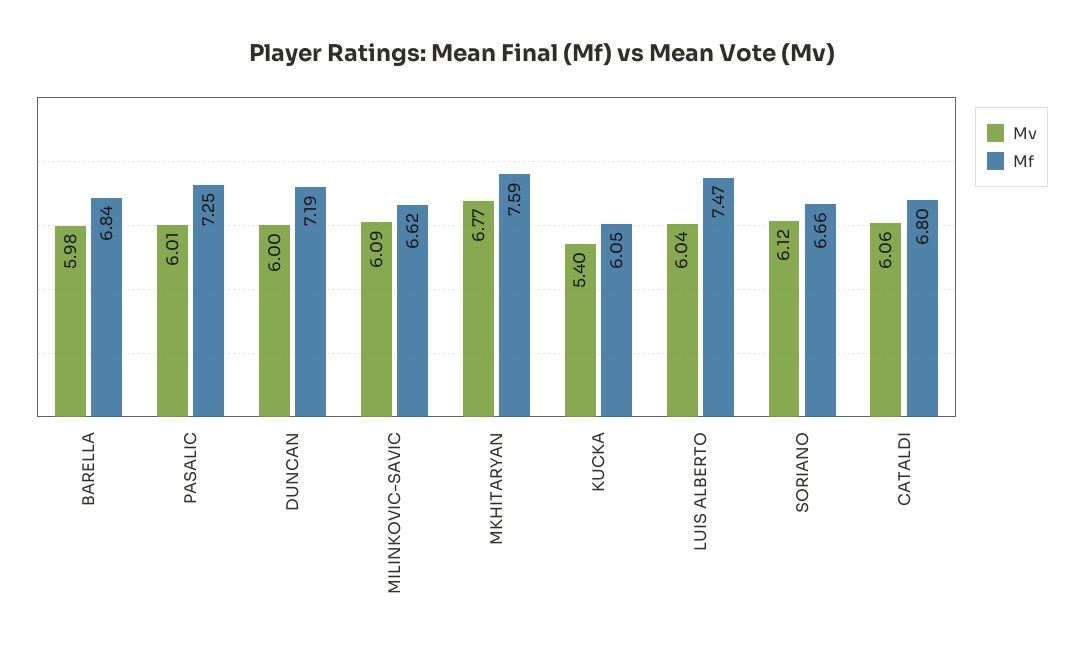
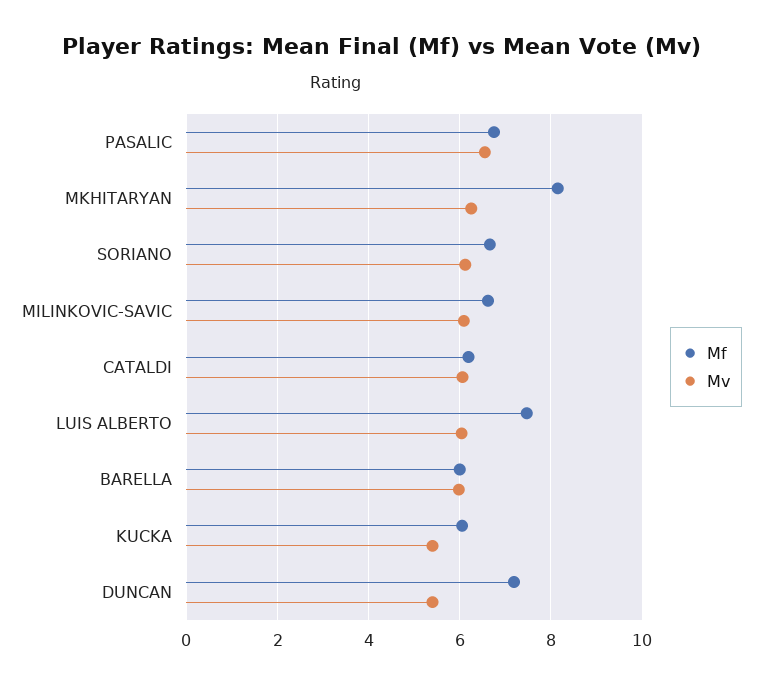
  {
    "Mv": {
      "BARELLA": 5.98,
-     "PASALIC": 6.01,
+     "PASALIC": 6.6,
-     "DUNCAN": 6,
+     "DUNCAN": 5.4,
      "MILINKOVIC-SAVIC": 6.09,
-     "MKHITARYAN": 6.77,
+     "MKHITARYAN": 6.2,
      "KUCKA": 5.4,
      "LUIS ALBERTO": 6.04,
      "SORIANO": 6.12,
      "CATALDI": 6.06
    },
    "Mf": {
-     "BARELLA": 6.84,
+     "BARELLA": 6,
-     "PASALIC": 7.25,
+     "PASALIC": 6.8,
      "DUNCAN": 7.19,
      "MILINKOVIC-SAVIC": 6.62,
-     "MKHITARYAN": 7.59,
+     "MKHITARYAN": 8.2,
      "KUCKA": 6.05,
      "LUIS ALBERTO": 7.47,
      "SORIANO": 6.66,
-     "CATALDI": 6.8
+     "CATALDI": 6.2
    }
  }

